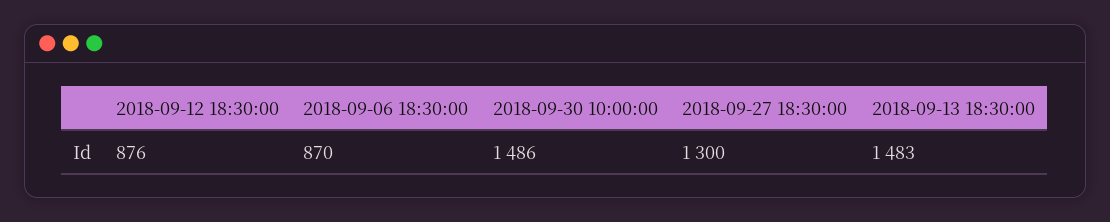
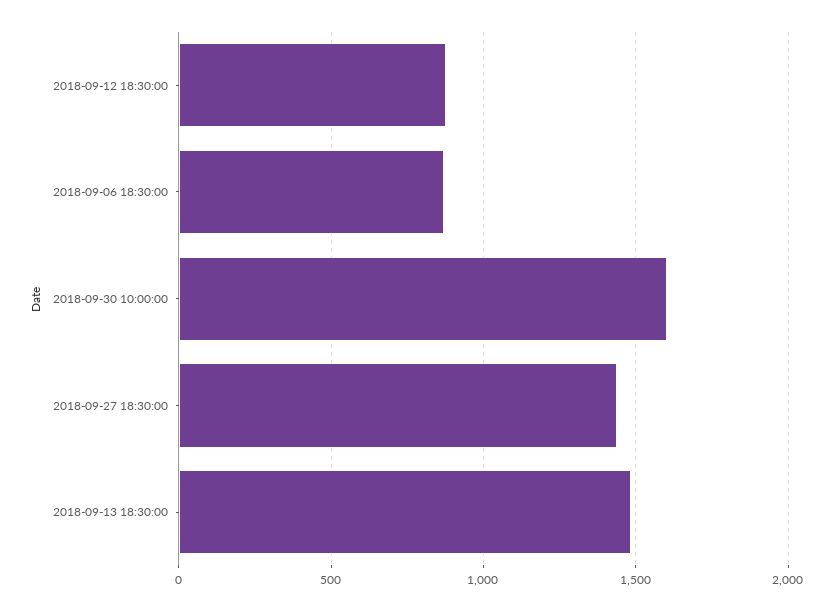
  {
    "2018-09-12 18:30:00": 876,
    "2018-09-06 18:30:00": 870,
-   "2018-09-30 10:00:00": 1486,
+   "2018-09-30 10:00:00": 1600,
-   "2018-09-27 18:30:00": 1300,
+   "2018-09-27 18:30:00": 1450,
    "2018-09-13 18:30:00": 1483
  }

